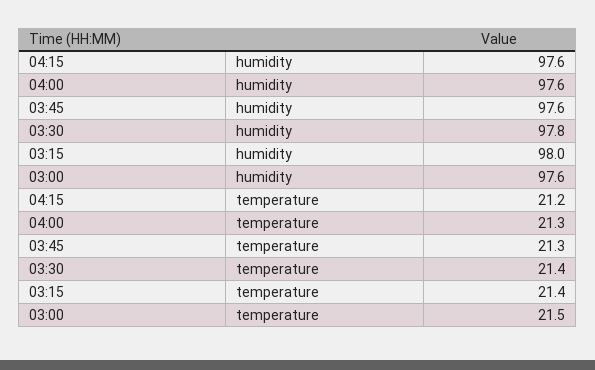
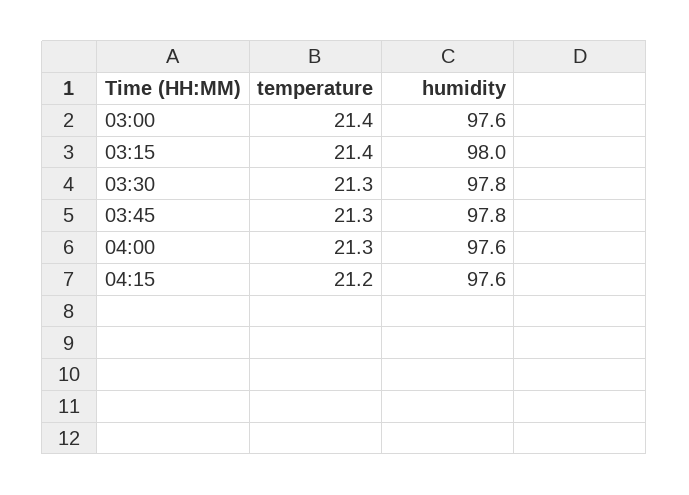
  {
    "04:15": {
      "humidity": 97.6,
      "temperature": 21.2
    },
    "04:00": {
      "humidity": 97.6,
      "temperature": 21.3
    },
    "03:45": {
-     "humidity": 97.6,
+     "humidity": 97.8,
      "temperature": 21.3
    },
    "03:30": {
      "humidity": 97.8,
-     "temperature": 21.4
+     "temperature": 21.3
    },
    "03:15": {
      "humidity": 98,
      "temperature": 21.4
    },
    "03:00": {
      "humidity": 97.6,
-     "temperature": 21.5
+     "temperature": 21.4
    }
  }

